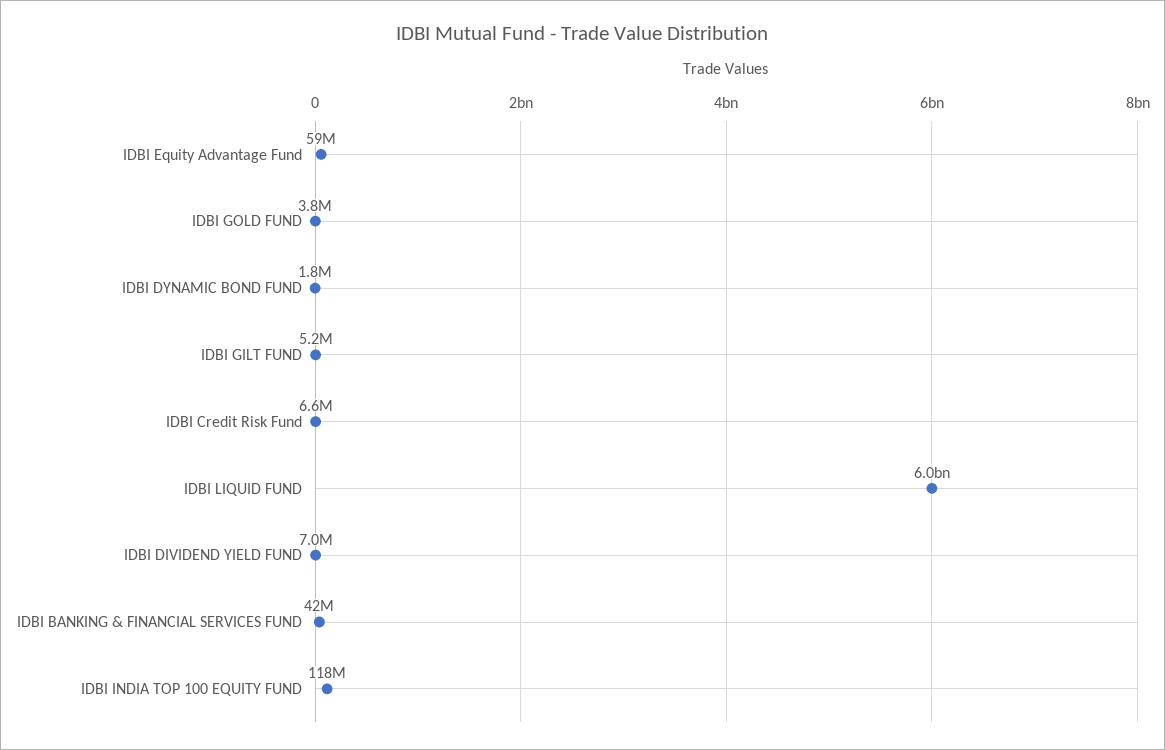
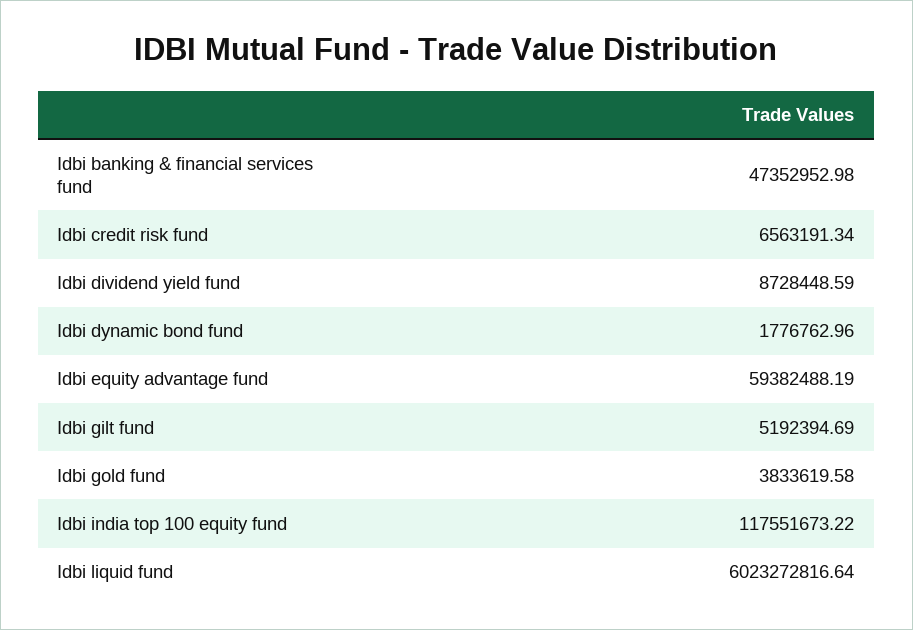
  {
    "IDBI Equity Advantage Fund": 59382488.19,
    "IDBI GOLD FUND": 3833619.58,
    "IDBI DYNAMIC BOND FUND": 1776762.96,
    "IDBI GILT FUND": 5192394.69,
    "IDBI Credit Risk Fund": 6563191.34,
    "IDBI LIQUID FUND": 6023272816.64,
-   "IDBI DIVIDEND YIELD FUND": 7000000,
+   "IDBI DIVIDEND YIELD FUND": 8728448.59,
-   "IDBI BANKING & FINANCIAL SERVICES FUND": 42000000,
+   "IDBI BANKING & FINANCIAL SERVICES FUND": 47352952.98,
    "IDBI INDIA TOP 100 EQUITY FUND": 117551673.22
  }

